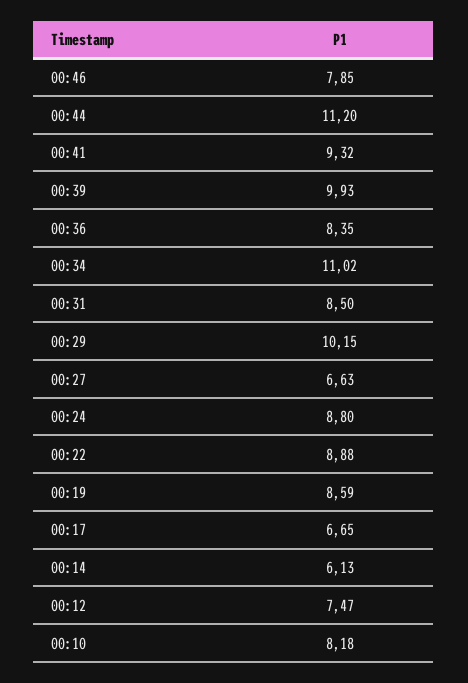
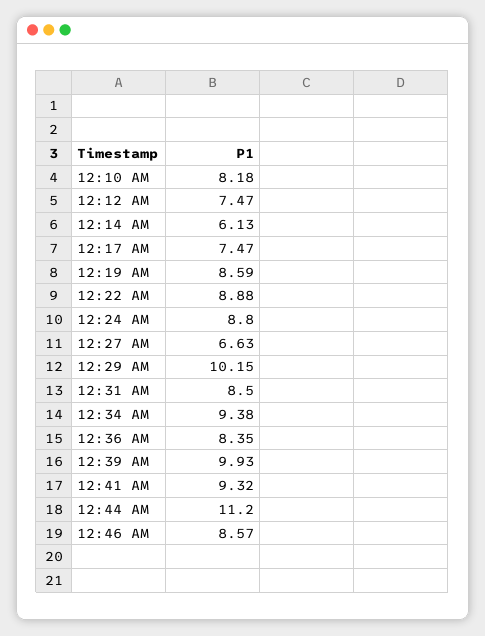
  {
-   "00:46": 7.85,
+   "00:46": 8.57,
    "00:44": 11.2,
    "00:41": 9.32,
    "00:39": 9.93,
    "00:36": 8.35,
-   "00:34": 11.02,
+   "00:34": 9.38,
    "00:31": 8.5,
    "00:29": 10.15,
    "00:27": 6.63,
    "00:24": 8.8,
    "00:22": 8.88,
    "00:19": 8.59,
-   "00:17": 6.65,
+   "00:17": 7.47,
    "00:14": 6.13,
    "00:12": 7.47,
    "00:10": 8.18
  }

